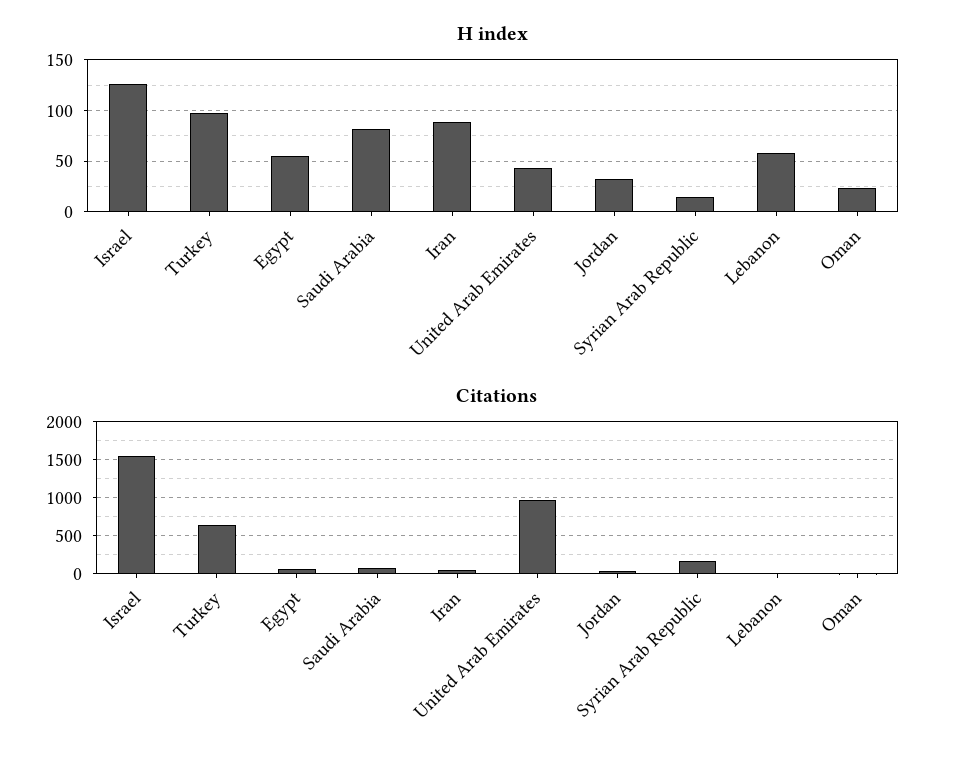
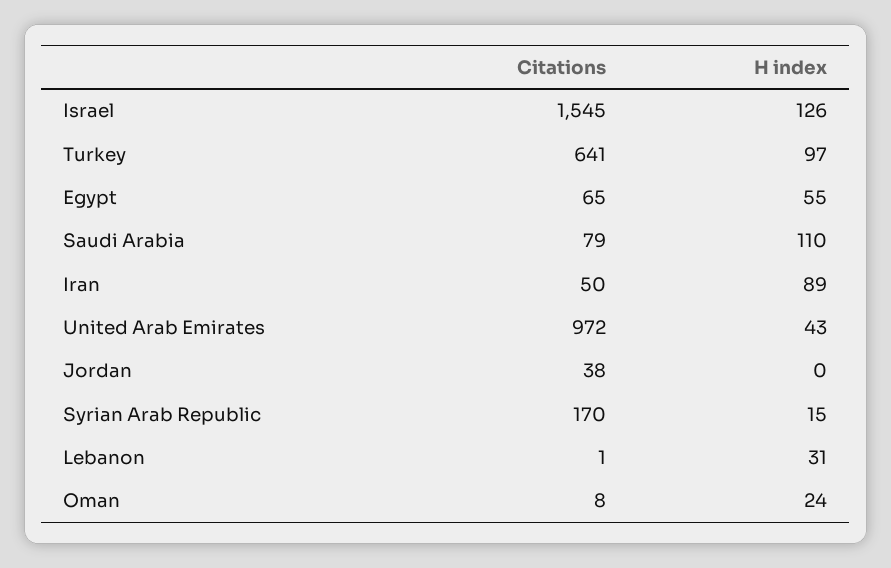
  {
    "H index": {
      "Israel": 126,
      "Turkey": 97,
      "Egypt": 55,
-     "Saudi Arabia": 80,
+     "Saudi Arabia": 110,
      "Iran": 89,
      "United Arab Emirates": 43,
-     "Jordan": 30,
+     "Jordan": 0,
      "Syrian Arab Republic": 15,
-     "Lebanon": 60,
+     "Lebanon": 31,
      "Oman": 24
    },
    "Citations": {
      "Israel": 1545,
      "Turkey": 641,
      "Egypt": 65,
      "Saudi Arabia": 79,
      "Iran": 50,
      "United Arab Emirates": 972,
      "Jordan": 38,
      "Syrian Arab Republic": 170,
      "Lebanon": 1,
      "Oman": 8
    }
  }

